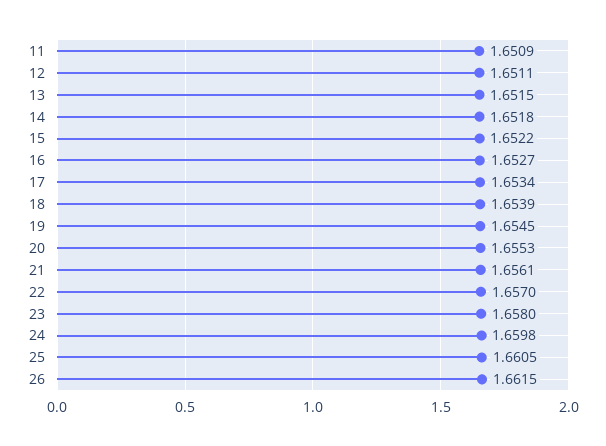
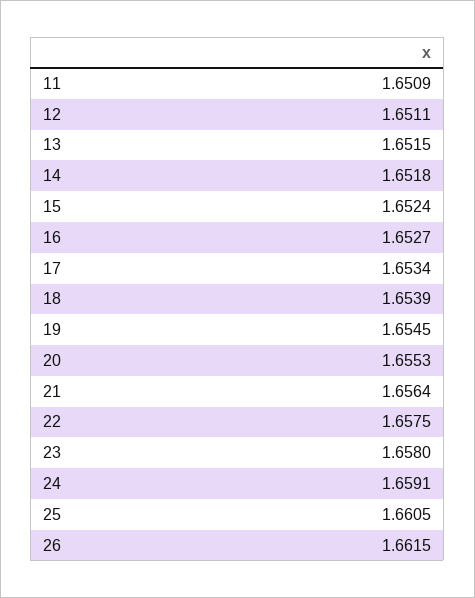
  {
    "11": 1.6509,
    "12": 1.6511,
    "13": 1.6515,
    "14": 1.6518,
-   "15": 1.6522,
+   "15": 1.6524,
    "16": 1.6527,
    "17": 1.6534,
    "18": 1.6539,
    "19": 1.6545,
    "20": 1.6553,
-   "21": 1.6561,
+   "21": 1.6564,
-   "22": 1.657,
+   "22": 1.6575,
    "23": 1.658,
-   "24": 1.6598,
+   "24": 1.6591,
    "25": 1.6605,
    "26": 1.6615
  }

